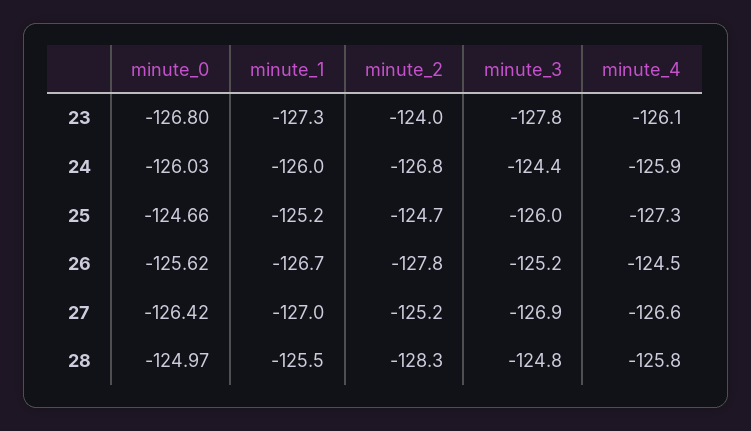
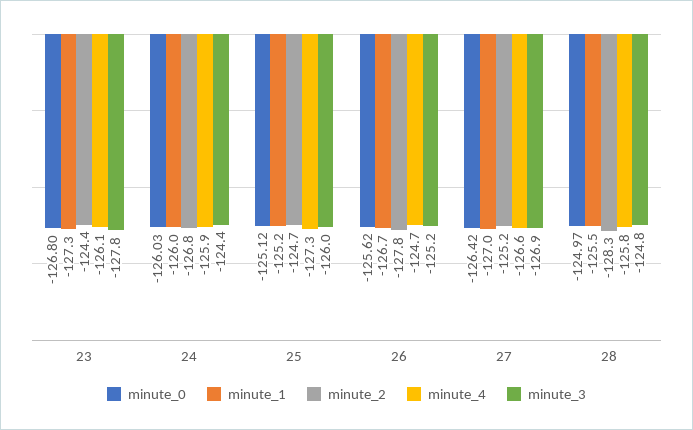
  {
    "minute_0": {
      "23": -126.8,
      "24": -126.03,
-     "25": -124.66,
+     "25": -125.12,
      "26": -125.62,
      "27": -126.42,
      "28": -124.97
    },
    "minute_1": {
      "23": -127.3,
      "24": -126,
      "25": -125.2,
      "26": -126.7,
      "27": -127,
      "28": -125.5
    },
    "minute_2": {
-     "23": -124,
+     "23": -124.4,
      "24": -126.8,
      "25": -124.7,
      "26": -127.8,
      "27": -125.2,
      "28": -128.3
    },
    "minute_3": {
      "23": -127.8,
      "24": -124.4,
      "25": -126,
      "26": -125.2,
      "27": -126.9,
      "28": -124.8
    },
    "minute_4": {
      "23": -126.1,
      "24": -125.9,
      "25": -127.3,
-     "26": -124.5,
+     "26": -124.7,
      "27": -126.6,
      "28": -125.8
    }
  }

